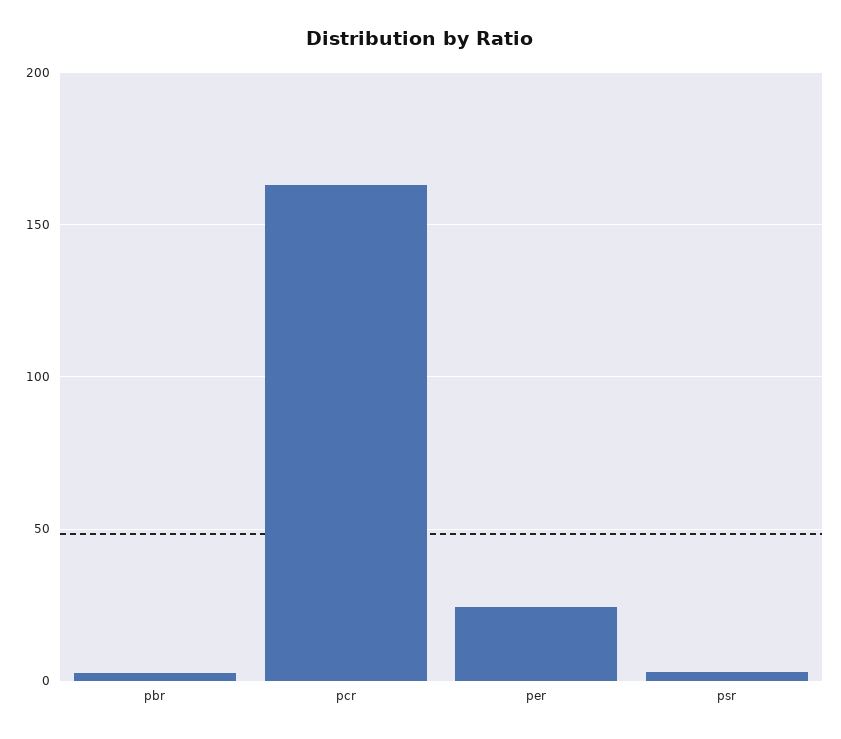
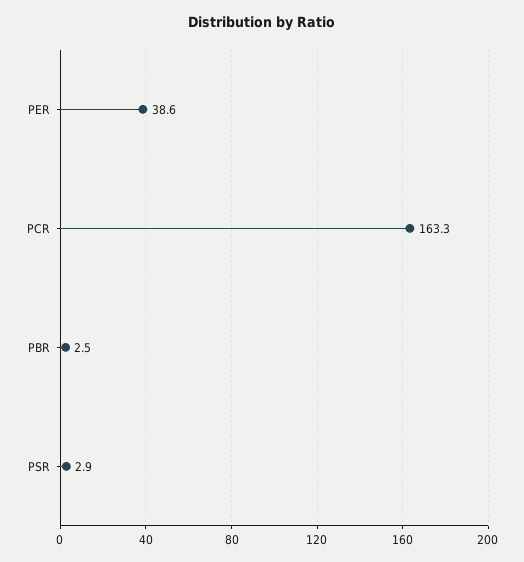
  {
    "pbr": 2.5,
    "pcr": 163.3,
-   "per": 25,
+   "per": 38.6,
    "psr": 2.9
  }

